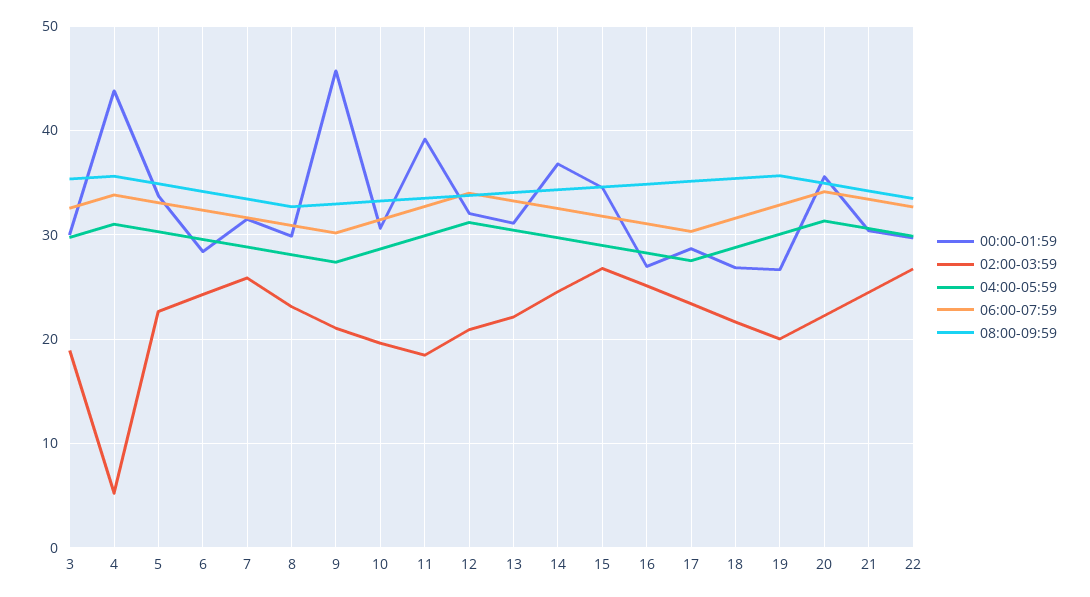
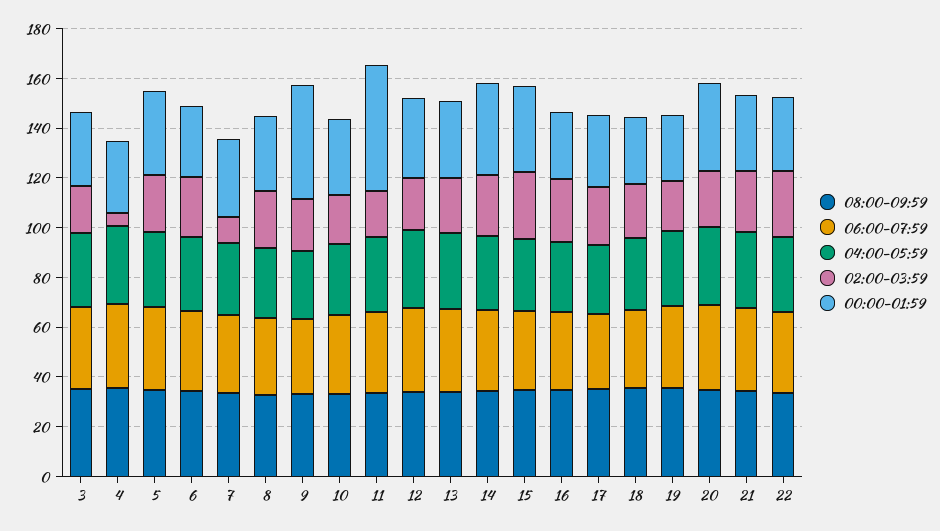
  {
    "00:00-01:59": {
      "3": 30,
-     "4": 44,
+     "4": 30,
      "5": 34,
      "6": 28,
      "7": 32,
      "8": 30,
      "9": 46,
      "10": 31,
-     "11": 39,
+     "11": 50,
      "12": 32,
      "13": 31,
      "14": 37,
      "15": 35,
      "16": 27,
      "17": 29,
      "18": 27,
      "19": 27,
      "20": 36,
      "21": 30,
      "22": 30
    },
    "02:00-03:59": {
      "3": 19,
      "4": 5,
      "5": 23,
      "6": 24,
-     "7": 26,
+     "7": 10,
      "8": 23,
      "9": 21,
      "10": 20,
      "11": 18,
      "12": 21,
      "13": 22,
      "14": 25,
      "15": 27,
      "16": 25,
      "17": 23,
      "18": 22,
      "19": 20,
      "20": 22,
      "21": 25,
      "22": 27
    },
    "04:00-05:59": {
      "3": 30,
      "4": 31,
      "5": 30,
      "6": 30,
      "7": 29,
      "8": 28,
      "9": 27,
      "10": 29,
      "11": 30,
      "12": 31,
      "13": 30,
      "14": 30,
      "15": 29,
      "16": 28,
      "17": 28,
      "18": 29,
      "19": 30,
      "20": 31,
      "21": 31,
      "22": 30
    },
    "06:00-07:59": {
      "3": 33,
      "4": 34,
      "5": 33,
      "6": 32,
      "7": 32,
      "8": 31,
      "9": 30,
      "10": 31,
      "11": 33,
      "12": 34,
      "13": 33,
      "14": 33,
      "15": 32,
      "16": 31,
      "17": 30,
      "18": 32,
      "19": 33,
      "20": 34,
      "21": 33,
      "22": 33
    },
    "08:00-09:59": {
      "3": 35,
      "4": 36,
      "5": 35,
      "6": 34,
      "7": 33,
      "8": 33,
      "9": 33,
      "10": 33,
      "11": 34,
      "12": 34,
      "13": 34,
      "14": 34,
      "15": 35,
      "16": 35,
      "17": 35,
      "18": 35,
      "19": 36,
      "20": 35,
      "21": 34,
      "22": 33
    }
  }

